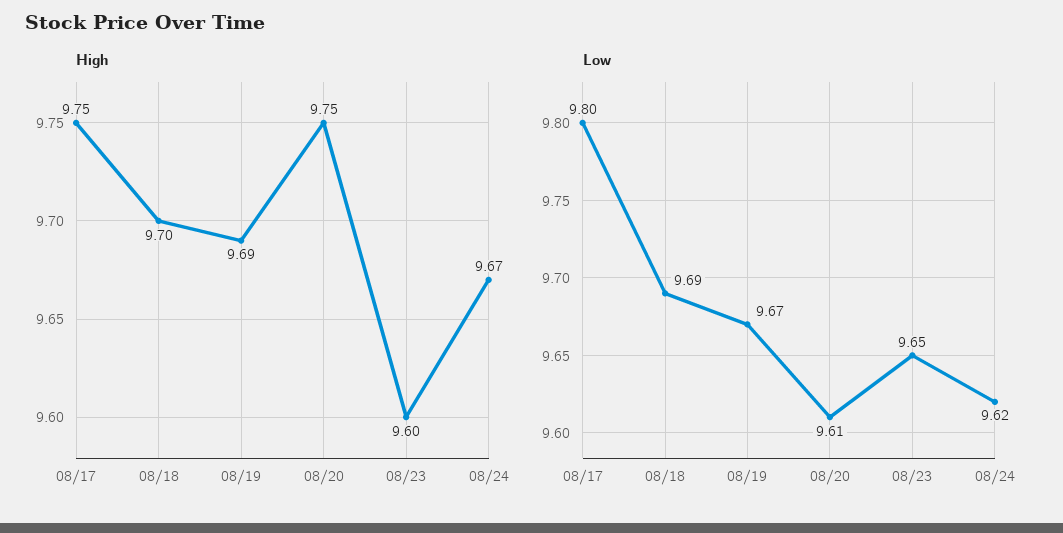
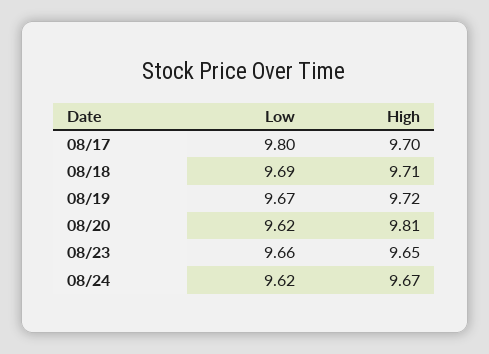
  {
    "High": {
-     "08/17": 9.75,
+     "08/17": 9.7,
-     "08/18": 9.7,
+     "08/18": 9.71,
-     "08/19": 9.69,
+     "08/19": 9.72,
-     "08/20": 9.75,
+     "08/20": 9.81,
-     "08/23": 9.6,
+     "08/23": 9.65,
      "08/24": 9.67
    },
    "Low": {
      "08/17": 9.8,
      "08/18": 9.69,
      "08/19": 9.67,
-     "08/20": 9.61,
+     "08/20": 9.62,
-     "08/23": 9.65,
+     "08/23": 9.66,
      "08/24": 9.62
    }
  }

